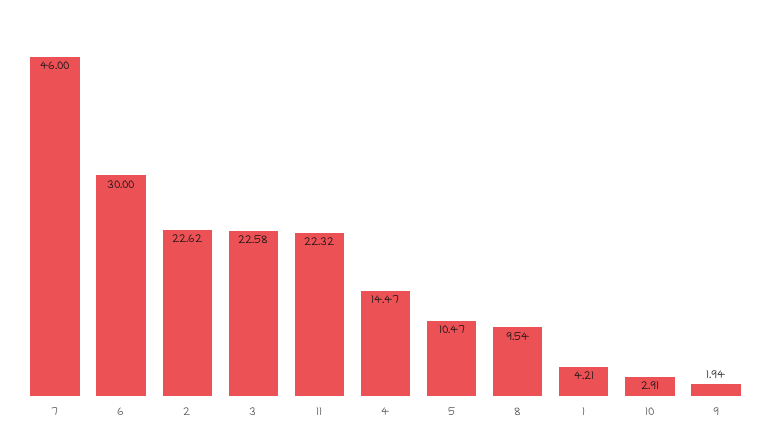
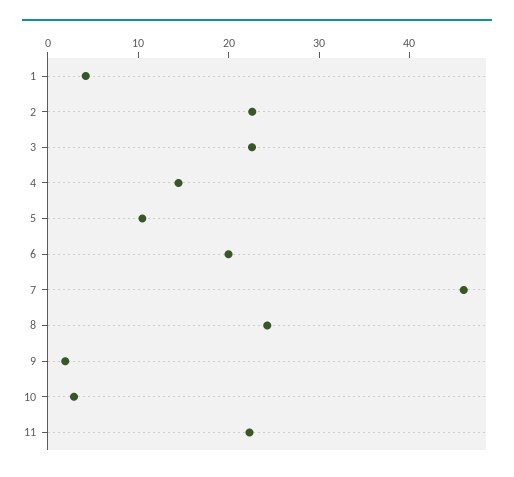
  {
    "7": 46,
-   "6": 30,
+   "6": 20,
    "2": 22.62,
    "3": 22.58,
    "11": 22.32,
    "4": 14.47,
    "5": 10.47,
-   "8": 9.54,
+   "8": 24,
    "1": 4.21,
    "10": 2.91,
    "9": 1.94
  }

